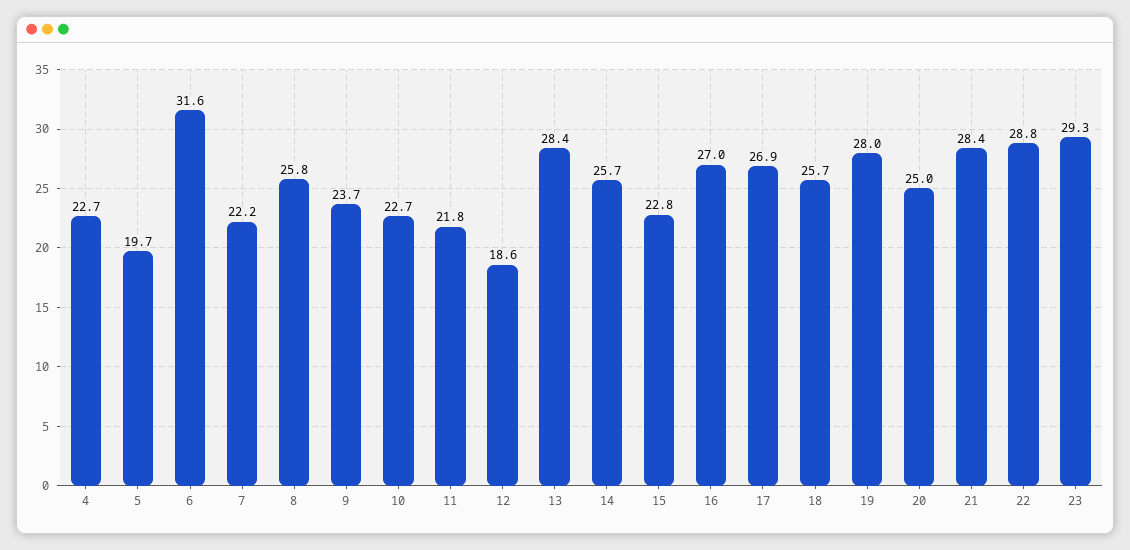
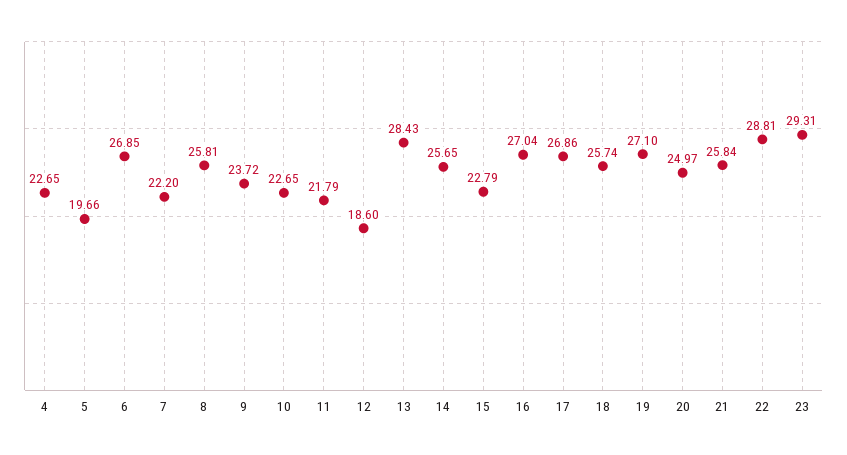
  {
    "4": 22.65,
    "5": 19.66,
-   "6": 31.6,
+   "6": 26.85,
    "7": 22.2,
    "8": 25.81,
    "9": 23.72,
    "10": 22.65,
    "11": 21.79,
    "12": 18.6,
    "13": 28.43,
    "14": 25.65,
    "15": 22.79,
    "16": 27.04,
    "17": 26.86,
    "18": 25.74,
-   "19": 28,
+   "19": 27.1,
    "20": 24.97,
-   "21": 28.4,
+   "21": 25.84,
    "22": 28.81,
    "23": 29.31
  }

